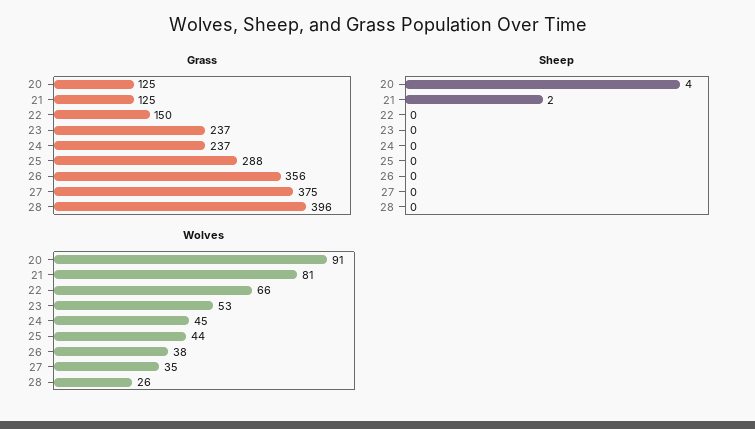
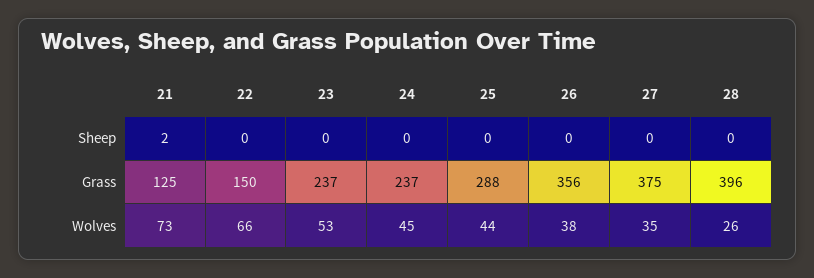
  {
    "Grass": {
-     "20": 125,
      "21": 125,
      "22": 150,
      "23": 237,
      "24": 237,
      "25": 288,
      "26": 356,
      "27": 375,
      "28": 396
    },
    "Sheep": {
-     "20": 4,
      "21": 2,
      "22": 0,
      "23": 0,
      "24": 0,
      "25": 0,
      "26": 0,
      "27": 0,
      "28": 0
    },
    "Wolves": {
-     "20": 91,
-     "21": 81,
+     "21": 73,
      "22": 66,
      "23": 53,
      "24": 45,
      "25": 44,
      "26": 38,
      "27": 35,
      "28": 26
    }
  }

